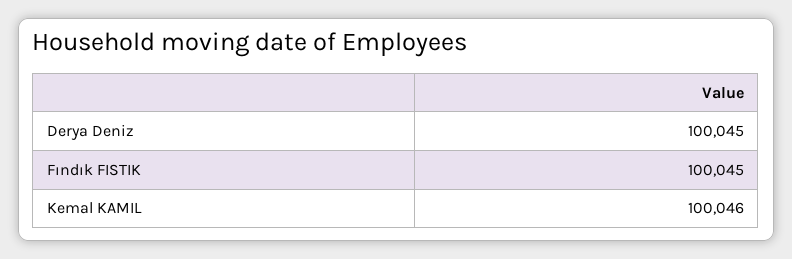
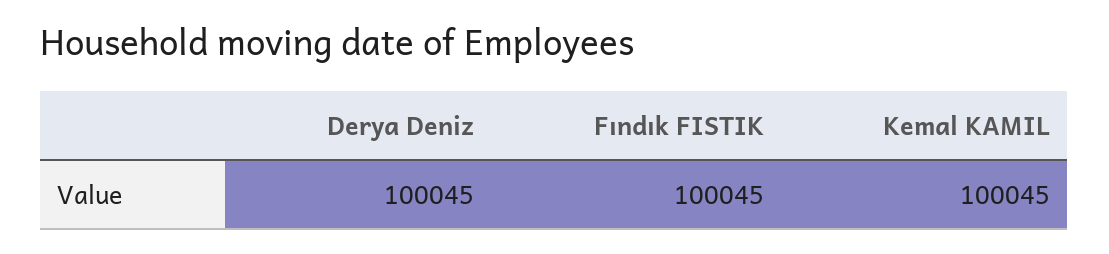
  {
    "Derya Deniz": 100045,
    "Fındık FISTIK": 100045,
-   "Kemal KAMIL": 100046
+   "Kemal KAMIL": 100045
  }

